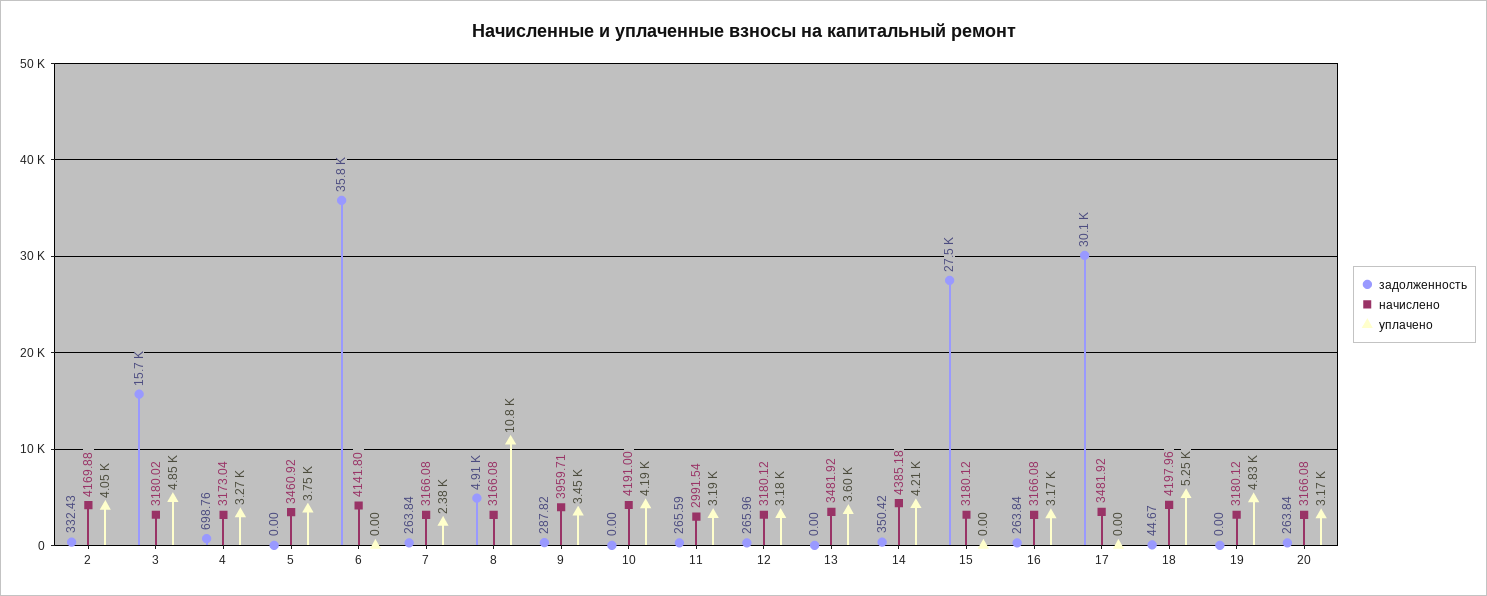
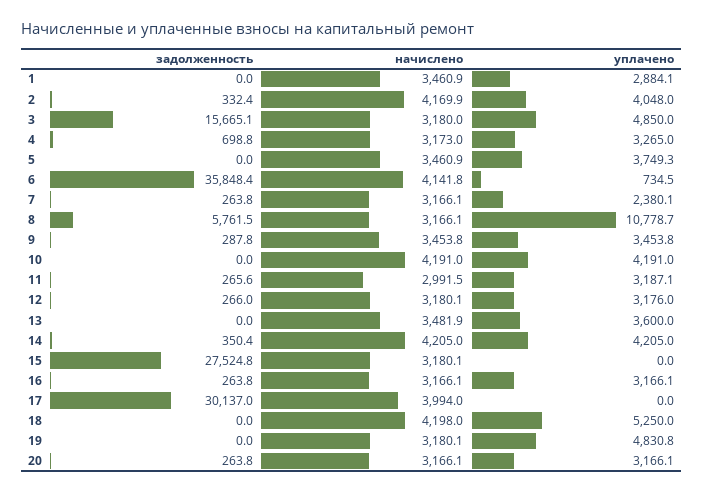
  {
    "задолженность": {
      "2": 332.43,
      "3": 15665.1,
      "4": 698.76,
      "5": 0,
      "6": 35848.4,
      "7": 263.84,
-     "8": 4910,
+     "8": 5761.5,
      "9": 287.82,
      "10": 0,
      "11": 265.59,
      "12": 265.96,
      "13": 0,
      "14": 350.42,
      "15": 27524.8,
      "16": 263.84,
      "17": 30137,
-     "18": 44.67,
+     "18": 0,
      "19": 0,
-     "20": 263.84
+     "20": 263.84,
+     "1": 0
    },
    "начислено": {
      "2": 4169.88,
      "3": 3180.02,
      "4": 3173.04,
      "5": 3460.92,
      "6": 4141.8,
      "7": 3166.08,
      "8": 3166.08,
-     "9": 3959.71,
+     "9": 3453.8,
      "10": 4191,
      "11": 2991.54,
      "12": 3180.12,
      "13": 3481.92,
-     "14": 4385.18,
+     "14": 4205,
      "15": 3180.12,
      "16": 3166.08,
-     "17": 3481.92,
+     "17": 3994,
      "18": 4197.96,
      "19": 3180.12,
-     "20": 3166.08
+     "20": 3166.08,
+     "1": 3460.9
    },
    "уплачено": {
      "2": 4048,
      "3": 4850,
      "4": 3265,
      "5": 3749.3,
-     "6": 0,
+     "6": 734.5,
      "7": 2380.1,
      "8": 10778.7,
      "9": 3453.8,
      "10": 4191,
      "11": 3187.1,
      "12": 3176,
      "13": 3600,
      "14": 4205,
      "15": 0,
      "16": 3166.1,
      "17": 0,
      "18": 5250,
      "19": 4830.8,
-     "20": 3166.1
+     "20": 3166.1,
+     "1": 2884.1
    }
  }

